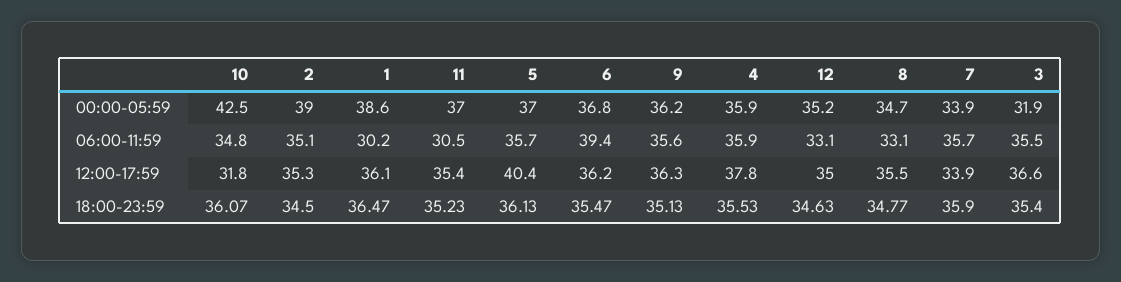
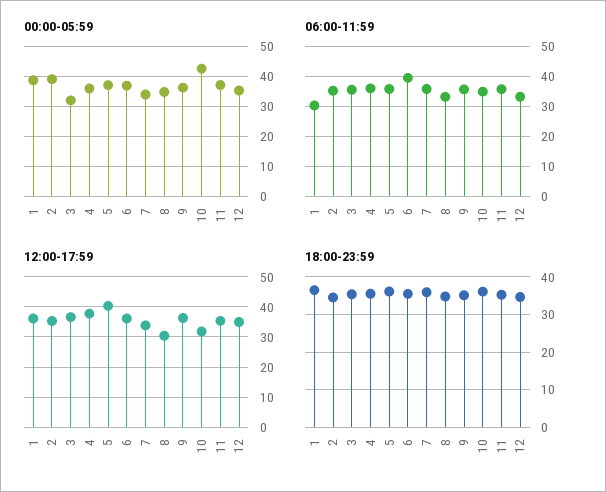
  {
    "00:00-05:59": {
      "10": 42.5,
      "2": 39,
      "1": 38.6,
      "11": 37,
      "5": 37,
      "6": 36.8,
      "9": 36.2,
      "4": 35.9,
      "12": 35.2,
      "8": 34.7,
      "7": 33.9,
      "3": 31.9
    },
    "06:00-11:59": {
      "10": 34.8,
      "2": 35.1,
      "1": 30.2,
-     "11": 30.5,
+     "11": 36,
      "5": 35.7,
      "6": 39.4,
      "9": 35.6,
      "4": 35.9,
      "12": 33.1,
      "8": 33.1,
      "7": 35.7,
      "3": 35.5
    },
    "12:00-17:59": {
      "10": 31.8,
      "2": 35.3,
      "1": 36.1,
      "11": 35.4,
      "5": 40.4,
      "6": 36.2,
      "9": 36.3,
      "4": 37.8,
      "12": 35,
-     "8": 35.5,
+     "8": 30,
      "7": 33.9,
      "3": 36.6
    },
    "18:00-23:59": {
      "10": 36.07,
      "2": 34.5,
      "1": 36.47,
      "11": 35.23,
      "5": 36.13,
      "6": 35.47,
      "9": 35.13,
      "4": 35.53,
      "12": 34.63,
      "8": 34.77,
      "7": 35.9,
      "3": 35.4
    }
  }

